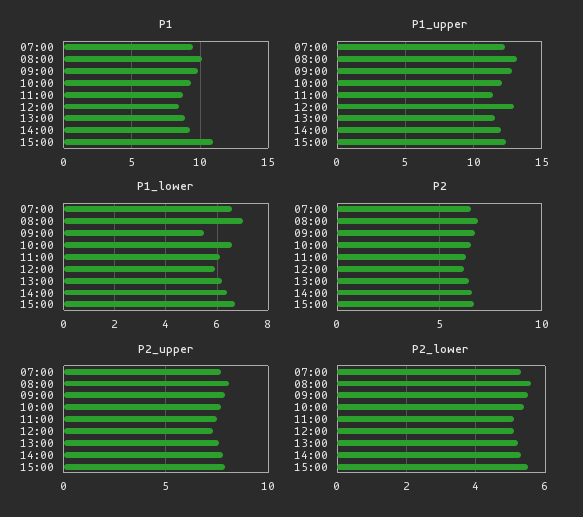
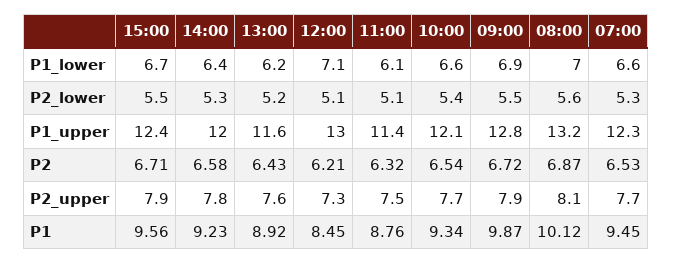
  {
    "P1": {
      "07:00": 9.45,
      "08:00": 10.12,
      "09:00": 9.87,
      "10:00": 9.34,
      "11:00": 8.76,
      "12:00": 8.45,
      "13:00": 8.92,
      "14:00": 9.23,
-     "15:00": 11
+     "15:00": 9.56
    },
    "P1_upper": {
      "07:00": 12.3,
      "08:00": 13.2,
      "09:00": 12.8,
      "10:00": 12.1,
      "11:00": 11.4,
      "12:00": 13,
      "13:00": 11.6,
      "14:00": 12,
      "15:00": 12.4
    },
    "P1_lower": {
      "07:00": 6.6,
      "08:00": 7,
-     "09:00": 5.5,
+     "09:00": 6.9,
      "10:00": 6.6,
      "11:00": 6.1,
-     "12:00": 6,
+     "12:00": 7.1,
      "13:00": 6.2,
      "14:00": 6.4,
      "15:00": 6.7
    },
    "P2": {
      "07:00": 6.53,
      "08:00": 6.87,
      "09:00": 6.72,
      "10:00": 6.54,
      "11:00": 6.32,
      "12:00": 6.21,
      "13:00": 6.43,
      "14:00": 6.58,
      "15:00": 6.71
    },
    "P2_upper": {
      "07:00": 7.7,
      "08:00": 8.1,
      "09:00": 7.9,
      "10:00": 7.7,
      "11:00": 7.5,
      "12:00": 7.3,
      "13:00": 7.6,
      "14:00": 7.8,
      "15:00": 7.9
    },
    "P2_lower": {
      "07:00": 5.3,
      "08:00": 5.6,
      "09:00": 5.5,
      "10:00": 5.4,
      "11:00": 5.1,
      "12:00": 5.1,
      "13:00": 5.2,
      "14:00": 5.3,
      "15:00": 5.5
    }
  }

